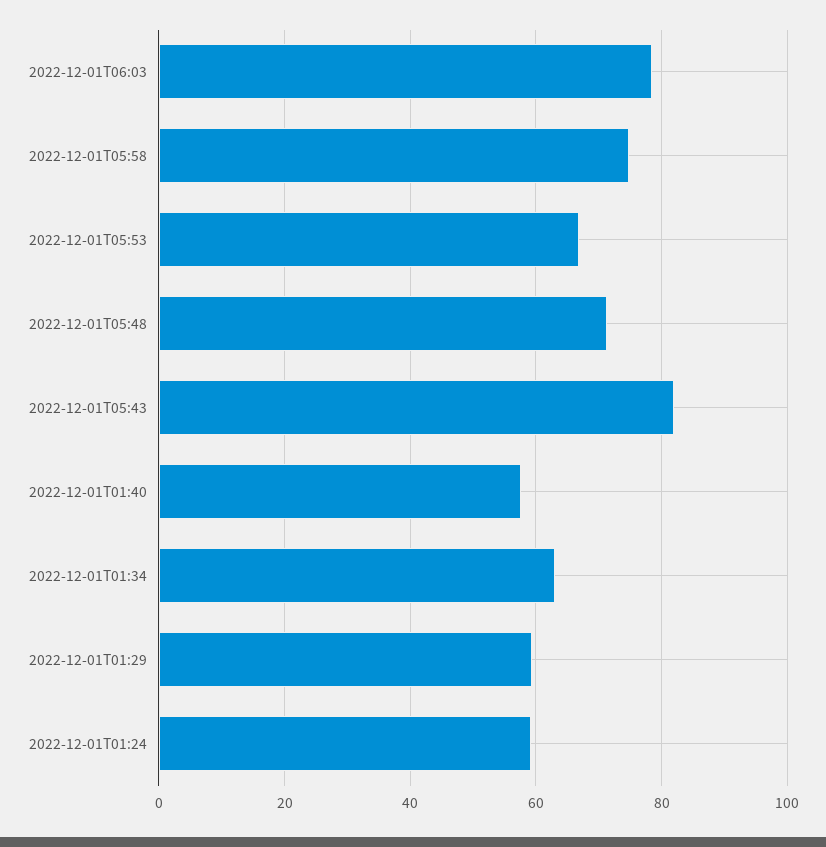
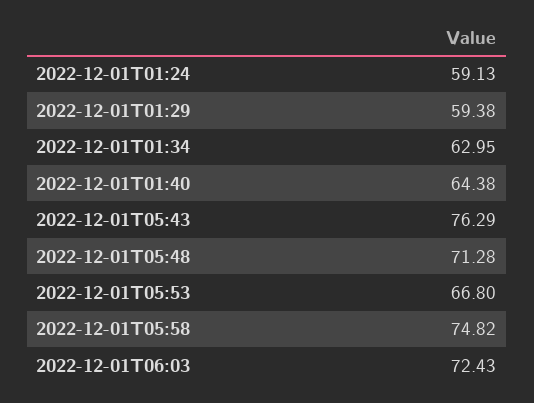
  {
-   "2022-12-01T06:03": 78,
+   "2022-12-01T06:03": 72.43,
    "2022-12-01T05:58": 74.82,
    "2022-12-01T05:53": 66.8,
    "2022-12-01T05:48": 71.28,
-   "2022-12-01T05:43": 82,
+   "2022-12-01T05:43": 76.29,
-   "2022-12-01T01:40": 58,
+   "2022-12-01T01:40": 64.38,
    "2022-12-01T01:34": 62.95,
    "2022-12-01T01:29": 59.38,
    "2022-12-01T01:24": 59.13
  }

